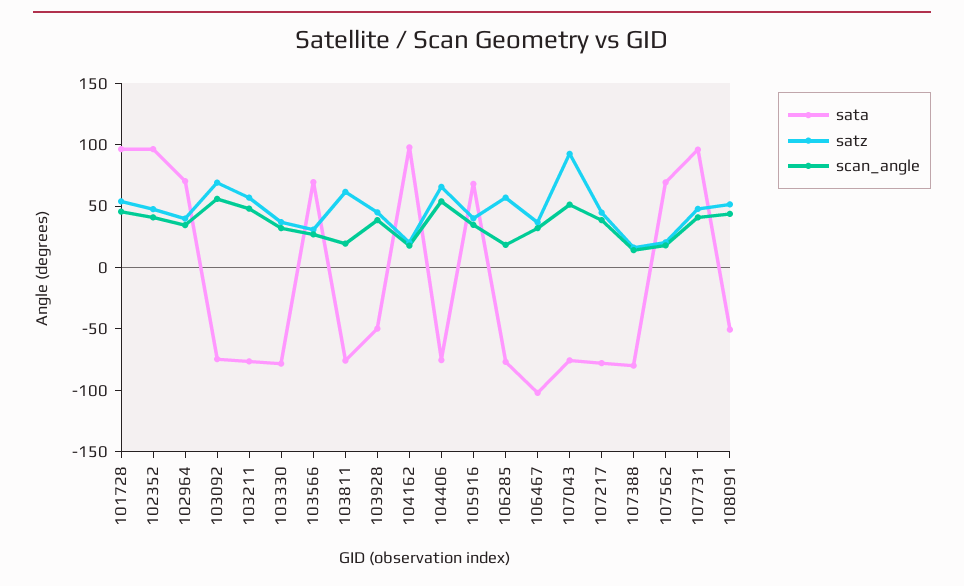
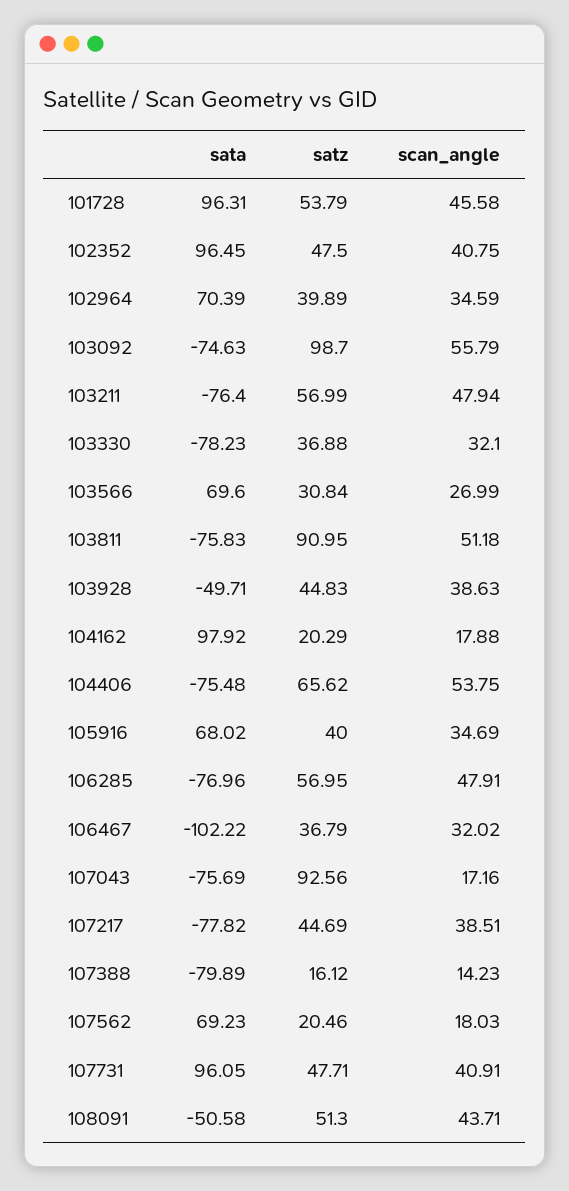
  {
    "sata": {
      "101728": 96.31,
      "102352": 96.45,
      "102964": 70.39,
      "103092": -74.63,
      "103211": -76.4,
      "103330": -78.23,
      "103566": 69.6,
      "103811": -75.83,
      "103928": -49.71,
      "104162": 97.92,
      "104406": -75.48,
      "105916": 68.02,
      "106285": -76.96,
      "106467": -102.22,
      "107043": -75.69,
      "107217": -77.82,
      "107388": -79.89,
      "107562": 69.23,
      "107731": 96.05,
      "108091": -50.58
    },
    "satz": {
      "101728": 53.79,
      "102352": 47.5,
      "102964": 39.89,
-     "103092": 70,
+     "103092": 98.7,
      "103211": 56.99,
      "103330": 36.88,
      "103566": 30.84,
-     "103811": 60,
+     "103811": 90.95,
      "103928": 44.83,
      "104162": 20.29,
      "104406": 65.62,
      "105916": 40,
      "106285": 56.95,
      "106467": 36.79,
      "107043": 92.56,
      "107217": 44.69,
      "107388": 16.12,
      "107562": 20.46,
      "107731": 47.71,
      "108091": 51.3
    },
    "scan_angle": {
      "101728": 45.58,
      "102352": 40.75,
      "102964": 34.59,
      "103092": 55.79,
      "103211": 47.94,
      "103330": 32.1,
      "103566": 26.99,
-     "103811": 20,
+     "103811": 51.18,
      "103928": 38.63,
      "104162": 17.88,
      "104406": 53.75,
      "105916": 34.69,
-     "106285": 20,
+     "106285": 47.91,
      "106467": 32.02,
-     "107043": 50,
+     "107043": 17.16,
      "107217": 38.51,
      "107388": 14.23,
      "107562": 18.03,
      "107731": 40.91,
      "108091": 43.71
    }
  }

